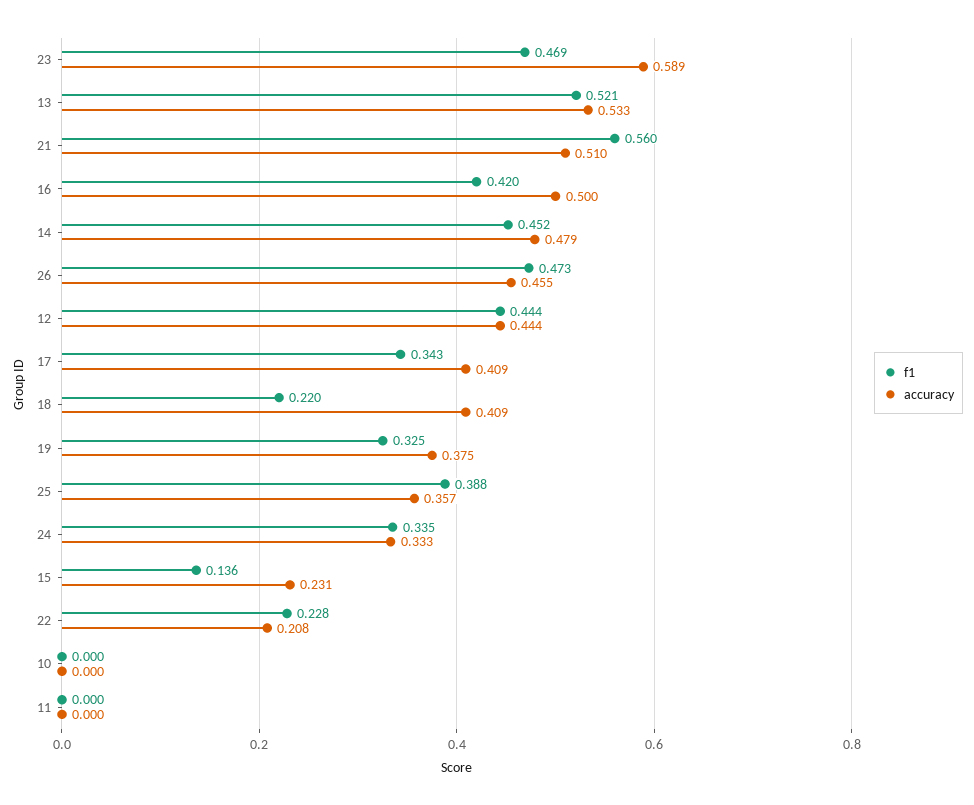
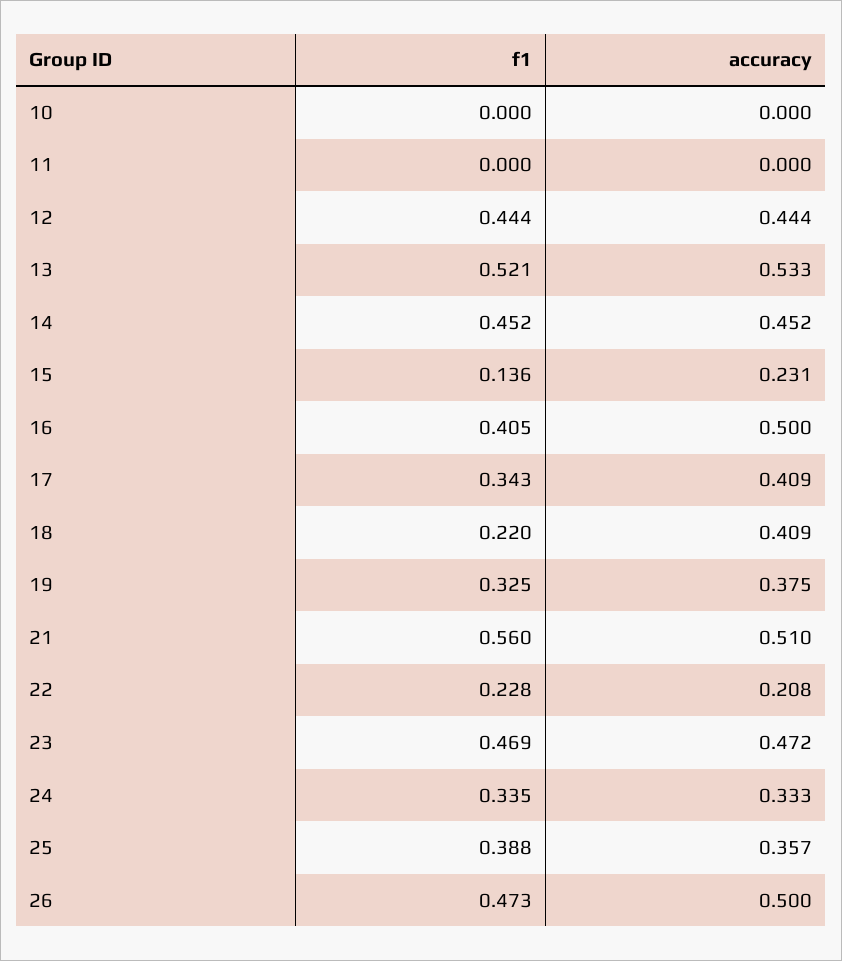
  {
    "f1": {
      "23": 0.469,
      "13": 0.521,
      "21": 0.56,
-     "16": 0.42,
+     "16": 0.405,
      "14": 0.452,
      "26": 0.473,
      "12": 0.444,
      "17": 0.343,
      "18": 0.22,
      "19": 0.325,
      "25": 0.388,
      "24": 0.335,
      "15": 0.136,
      "22": 0.228,
      "10": 0,
      "11": 0
    },
    "accuracy": {
-     "23": 0.589,
+     "23": 0.472,
      "13": 0.533,
      "21": 0.51,
      "16": 0.5,
-     "14": 0.479,
+     "14": 0.452,
-     "26": 0.455,
+     "26": 0.5,
      "12": 0.444,
      "17": 0.409,
      "18": 0.409,
      "19": 0.375,
      "25": 0.357,
      "24": 0.333,
      "15": 0.231,
      "22": 0.208,
      "10": 0,
      "11": 0
    }
  }

